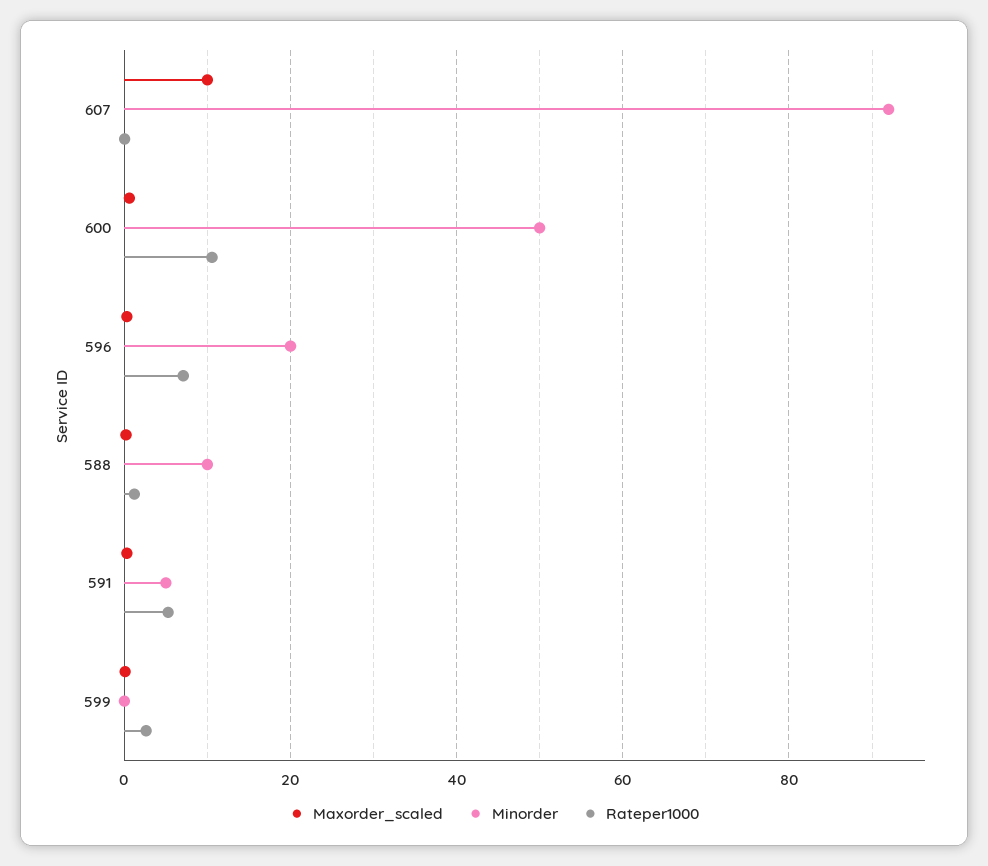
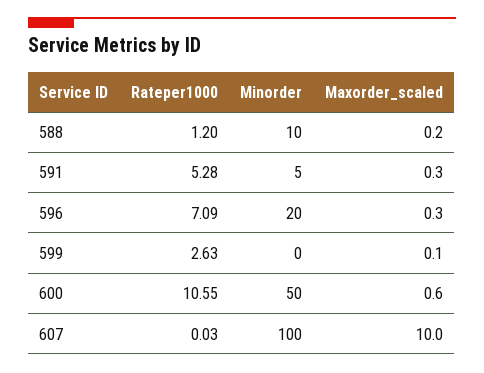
  {
    "Maxorder_scaled": {
      "607": 10,
      "600": 0.6,
      "596": 0.3,
      "588": 0.2,
      "591": 0.3,
      "599": 0.1
    },
    "Minorder": {
-     "607": 92,
+     "607": 100,
      "600": 50,
      "596": 20,
      "588": 10,
      "591": 5,
      "599": 0
    },
    "Rateper1000": {
      "607": 0.03,
      "600": 10.55,
      "596": 7.09,
      "588": 1.2,
      "591": 5.28,
      "599": 2.63
    }
  }

